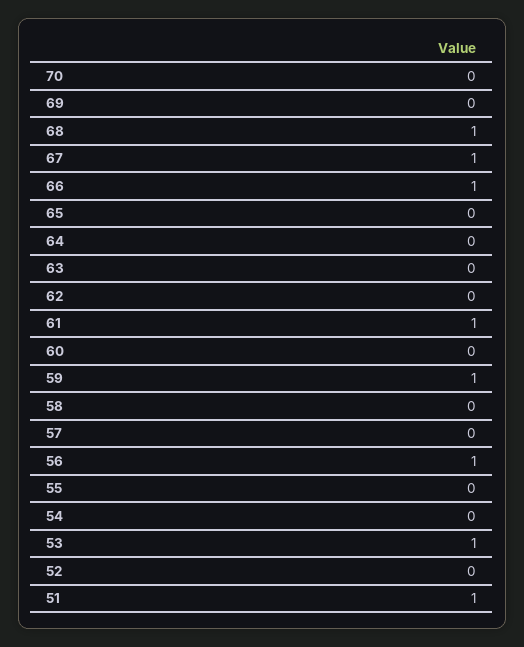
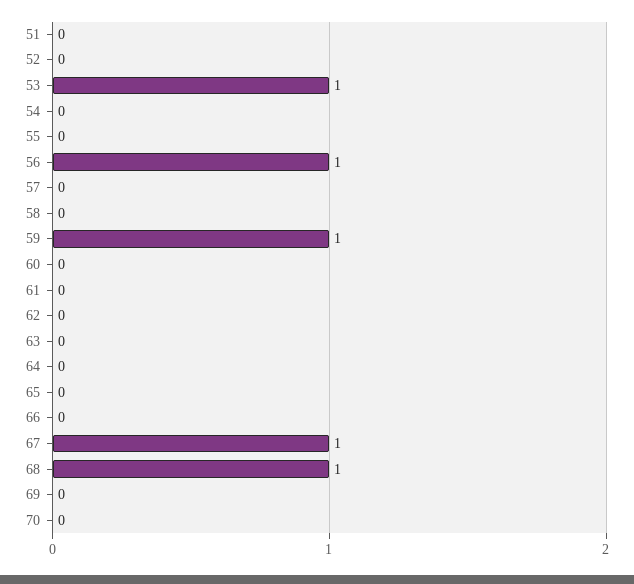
  {
    "70": 0,
    "69": 0,
    "68": 1,
    "67": 1,
-   "66": 1,
+   "66": 0,
    "65": 0,
    "64": 0,
    "63": 0,
    "62": 0,
-   "61": 1,
+   "61": 0,
    "60": 0,
    "59": 1,
    "58": 0,
    "57": 0,
    "56": 1,
    "55": 0,
    "54": 0,
    "53": 1,
    "52": 0,
-   "51": 1
+   "51": 0
  }

